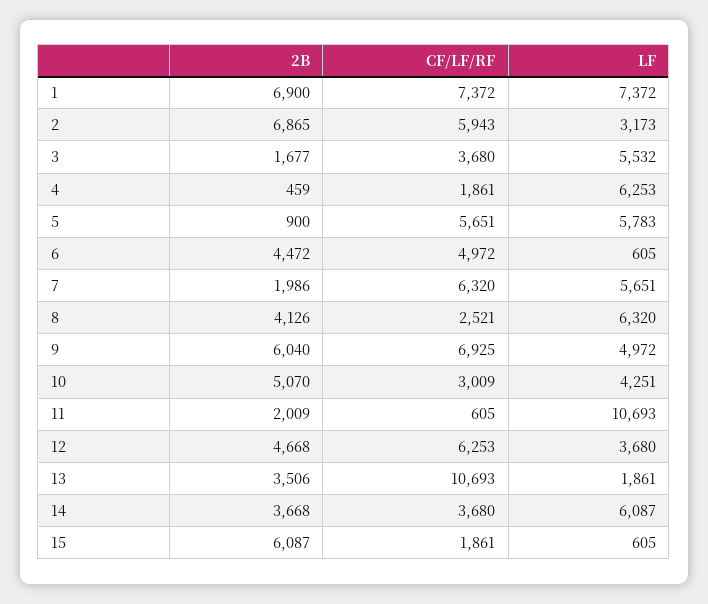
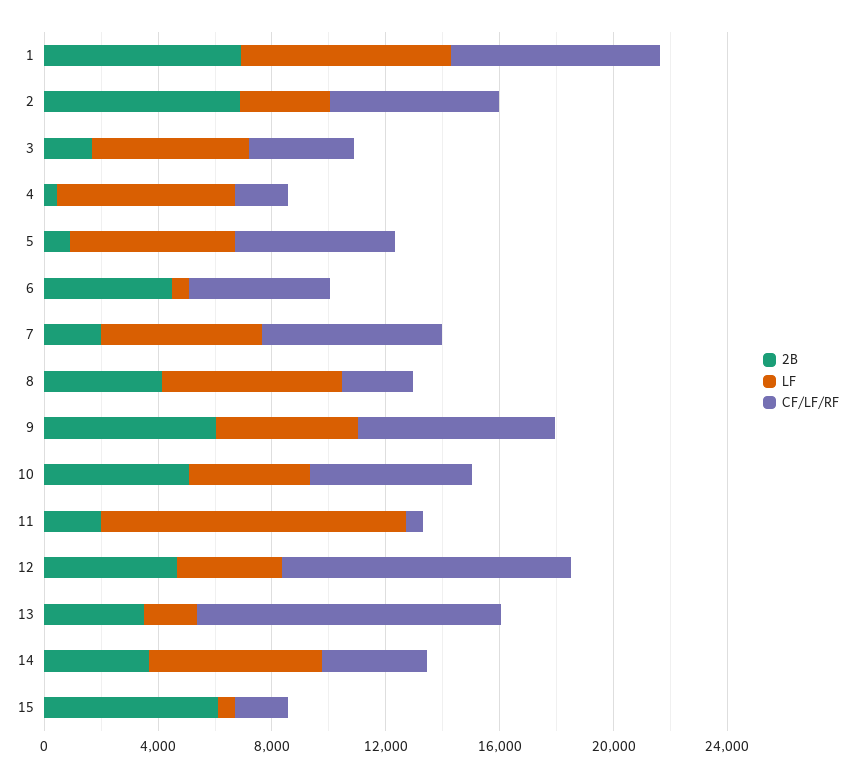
  {
    "2B": {
      "1": 6900,
      "2": 6865,
      "3": 1677,
      "4": 459,
      "5": 900,
      "6": 4472,
      "7": 1986,
      "8": 4126,
      "9": 6040,
      "10": 5070,
      "11": 2009,
      "12": 4668,
      "13": 3506,
      "14": 3668,
      "15": 6087
    },
    "CF/LF/RF": {
      "1": 7372,
      "2": 5943,
      "3": 3680,
      "4": 1861,
      "5": 5651,
      "6": 4972,
      "7": 6320,
      "8": 2521,
      "9": 6925,
-     "10": 3009,
+     "10": 6000,
      "11": 605,
-     "12": 6253,
+     "12": 10000,
      "13": 10693,
      "14": 3680,
      "15": 1861
    },
    "LF": {
      "1": 7372,
      "2": 3173,
      "3": 5532,
      "4": 6253,
      "5": 5783,
      "6": 605,
      "7": 5651,
      "8": 6320,
      "9": 4972,
      "10": 4251,
      "11": 10693,
      "12": 3680,
      "13": 1861,
      "14": 6087,
      "15": 605
    }
  }

